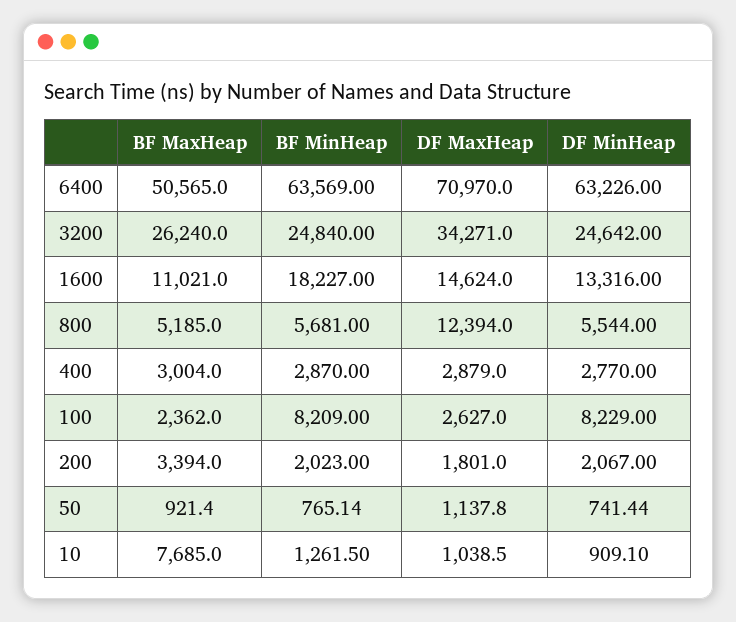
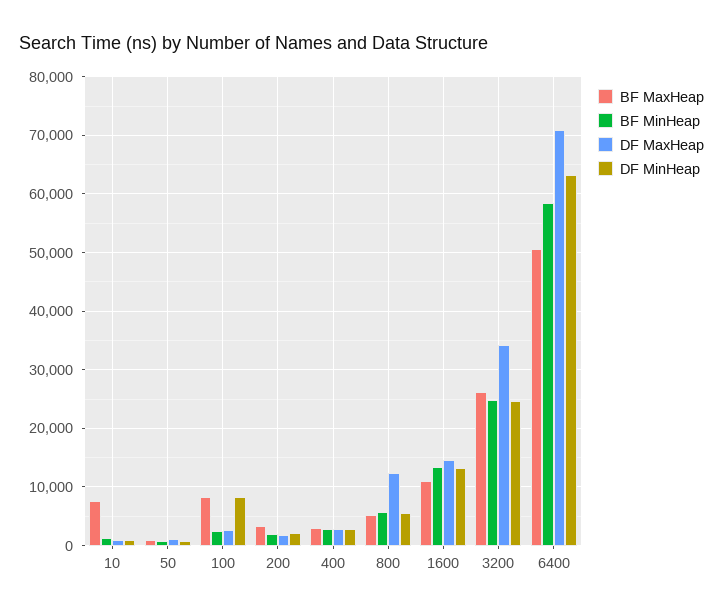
  {
    "BF MaxHeap": {
      "6400": 50565,
      "3200": 26240,
      "1600": 11021,
      "800": 5185,
      "400": 3004,
-     "100": 2362,
+     "100": 8000,
      "200": 3394,
      "50": 921.4,
      "10": 7685
    },
    "BF MinHeap": {
-     "6400": 63569,
+     "6400": 58000,
      "3200": 24840,
-     "1600": 18227,
+     "1600": 14000,
      "800": 5681,
      "400": 2870,
-     "100": 8209,
+     "100": 2000,
      "200": 2023,
      "50": 765.14,
      "10": 1261.5
    },
    "DF MaxHeap": {
      "6400": 70970,
      "3200": 34271,
      "1600": 14624,
      "800": 12394,
      "400": 2879,
      "100": 2627,
      "200": 1801,
      "50": 1137.8,
      "10": 1038.5
    },
    "DF MinHeap": {
      "6400": 63226,
      "3200": 24642,
      "1600": 13316,
      "800": 5544,
      "400": 2770,
      "100": 8229,
      "200": 2067,
      "50": 741.44,
      "10": 909.1
    }
  }

